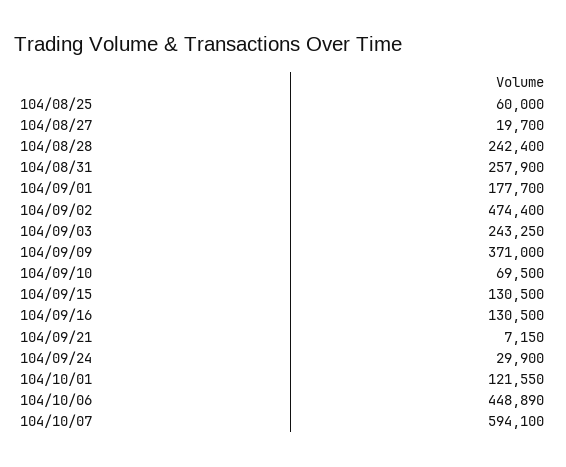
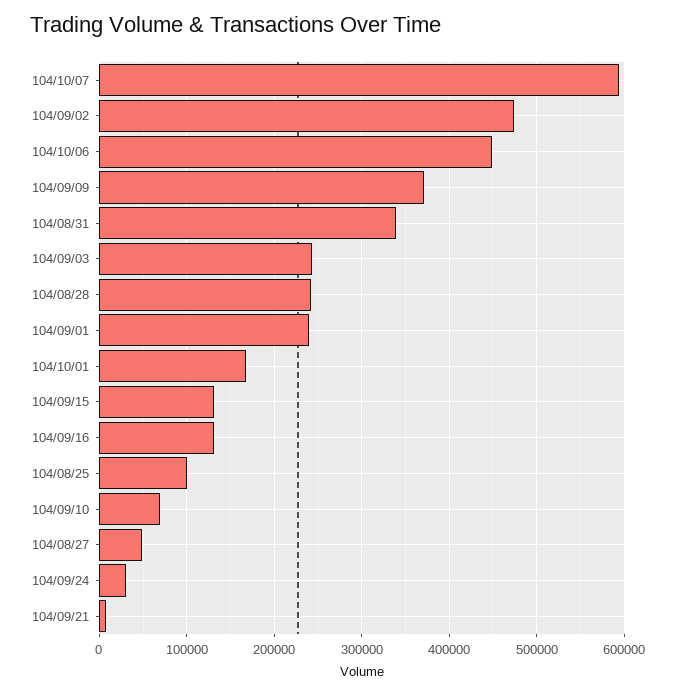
  {
-   "104/08/25": 60000,
+   "104/08/25": 100000,
-   "104/08/27": 19700,
+   "104/08/27": 50000,
    "104/08/28": 242400,
-   "104/08/31": 257900,
+   "104/08/31": 340000,
-   "104/09/01": 177700,
+   "104/09/01": 240000,
    "104/09/02": 474400,
    "104/09/03": 243250,
    "104/09/09": 371000,
    "104/09/10": 69500,
    "104/09/15": 130500,
    "104/09/16": 130500,
    "104/09/21": 7150,
    "104/09/24": 29900,
-   "104/10/01": 121550,
+   "104/10/01": 170000,
    "104/10/06": 448890,
    "104/10/07": 594100
  }

